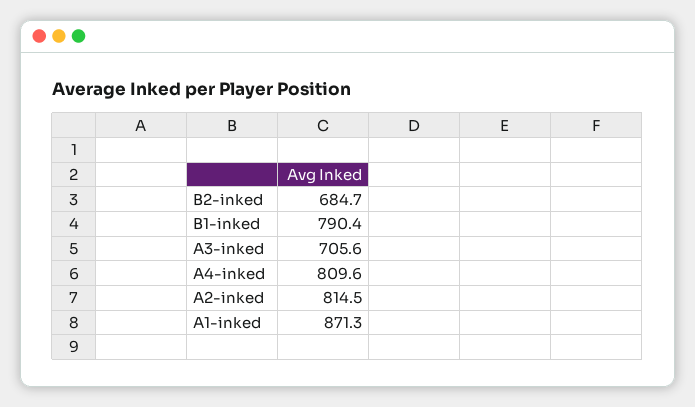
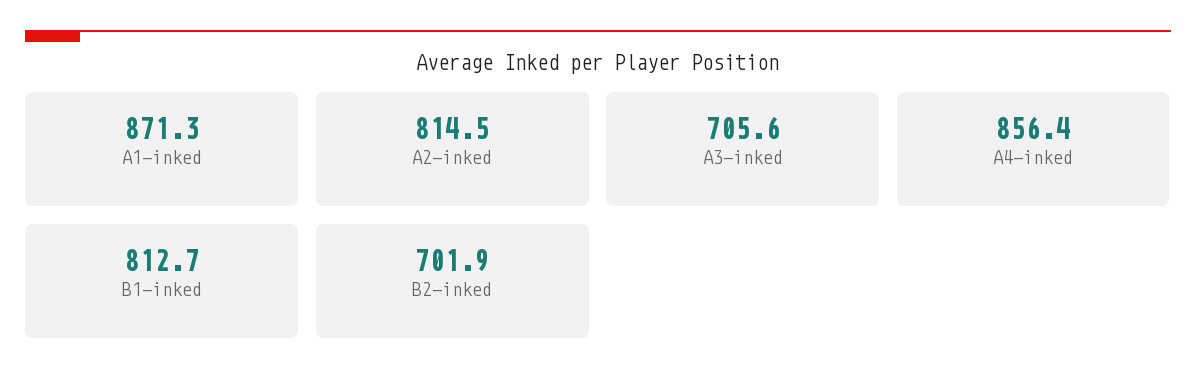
  {
-   "B2-inked": 684.7,
+   "B2-inked": 701.9,
-   "B1-inked": 790.4,
+   "B1-inked": 812.7,
    "A3-inked": 705.6,
-   "A4-inked": 809.6,
+   "A4-inked": 856.4,
    "A2-inked": 814.5,
    "A1-inked": 871.3
  }

